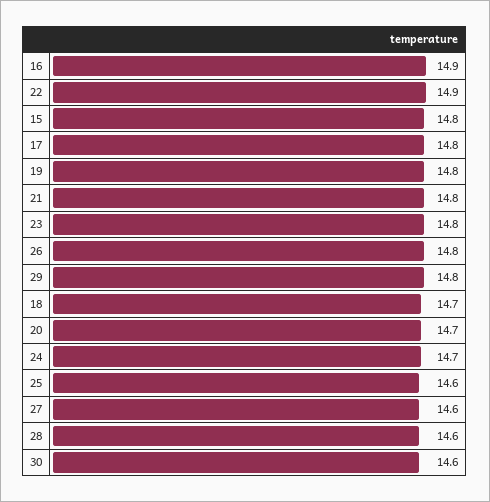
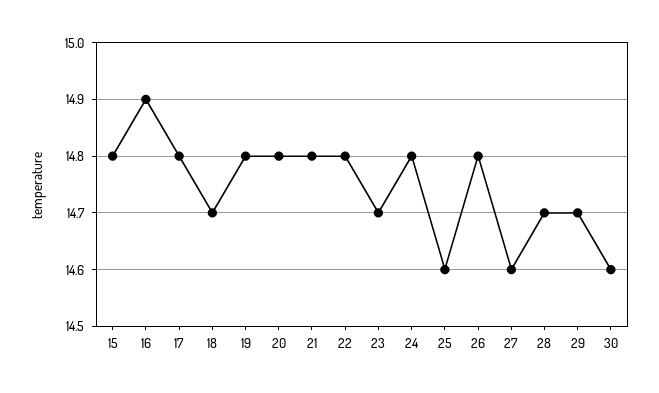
  {
    "16": 14.9,
-   "22": 14.9,
+   "22": 14.8,
    "15": 14.8,
    "17": 14.8,
    "19": 14.8,
    "21": 14.8,
-   "23": 14.8,
+   "23": 14.7,
    "26": 14.8,
-   "29": 14.8,
+   "29": 14.7,
    "18": 14.7,
-   "20": 14.7,
+   "20": 14.8,
-   "24": 14.7,
+   "24": 14.8,
    "25": 14.6,
    "27": 14.6,
-   "28": 14.6,
+   "28": 14.7,
    "30": 14.6
  }

